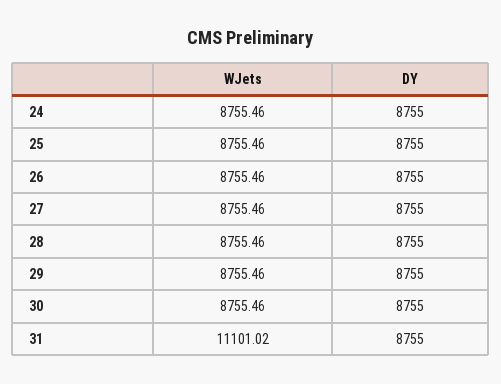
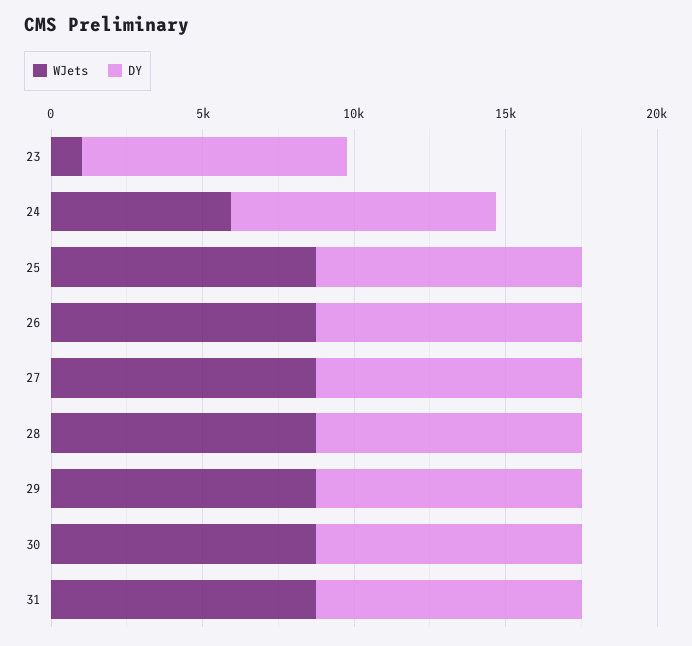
  {
    "WJets": {
-     "24": 8755.46,
+     "24": 6000,
      "25": 8755.46,
      "26": 8755.46,
      "27": 8755.46,
      "28": 8755.46,
      "29": 8755.46,
      "30": 8755.46,
-     "31": 11101.02
+     "31": 9000,
+     "23": 1000
    },
    "DY": {
      "24": 8755,
      "25": 8755,
      "26": 8755,
      "27": 8755,
      "28": 8755,
      "29": 8755,
      "30": 8755,
-     "31": 8755
+     "31": 8755,
+     "23": 9000
    }
  }

